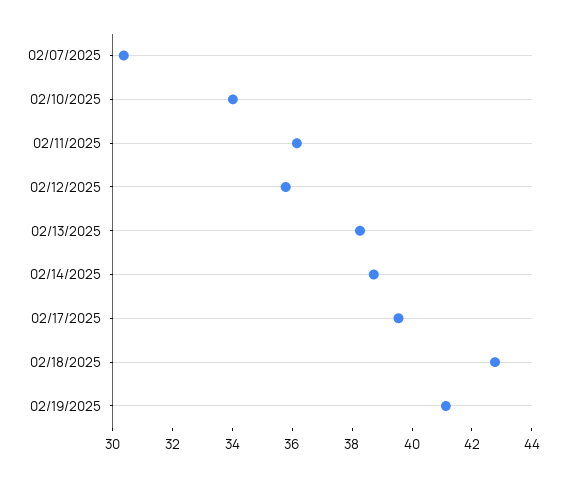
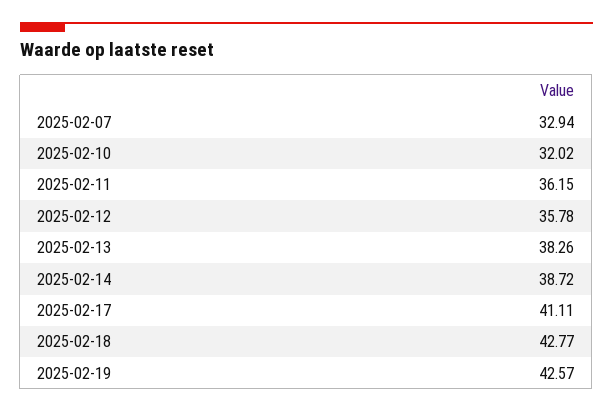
  {
-   "02/07/2025": 30.5,
+   "02/07/2025": 32.94,
-   "02/10/2025": 34,
+   "02/10/2025": 32.02,
    "02/11/2025": 36.15,
    "02/12/2025": 35.78,
    "02/13/2025": 38.26,
    "02/14/2025": 38.72,
-   "02/17/2025": 39.5,
+   "02/17/2025": 41.11,
    "02/18/2025": 42.77,
-   "02/19/2025": 41
+   "02/19/2025": 42.57
  }

